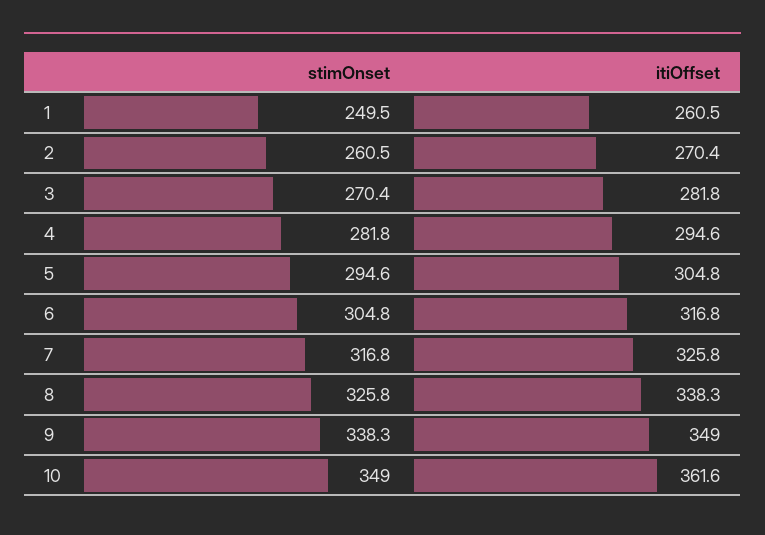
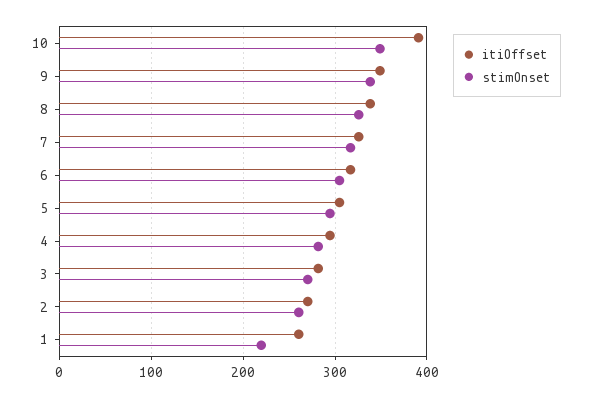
  {
    "stimOnset": {
-     "1": 249.5,
+     "1": 220,
      "2": 260.5,
      "3": 270.4,
      "4": 281.8,
      "5": 294.6,
      "6": 304.8,
      "7": 316.8,
      "8": 325.8,
      "9": 338.3,
      "10": 349
    },
    "itiOffset": {
      "1": 260.5,
      "2": 270.4,
      "3": 281.8,
      "4": 294.6,
      "5": 304.8,
      "6": 316.8,
      "7": 325.8,
      "8": 338.3,
      "9": 349,
-     "10": 361.6
+     "10": 390
    }
  }

